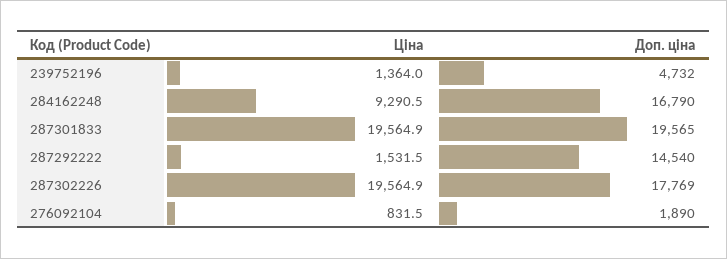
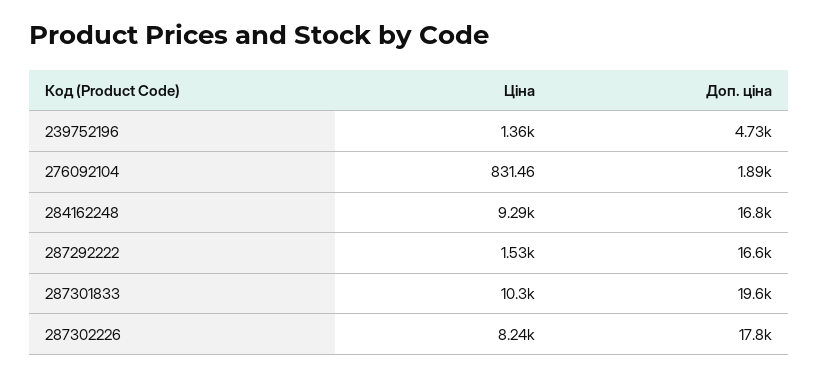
  {
    "Ціна": {
      "239752196": 1364,
      "284162248": 9290.5,
-     "287301833": 19564.9,
+     "287301833": 10300,
      "287292222": 1531.5,
-     "287302226": 19564.9,
+     "287302226": 8240,
      "276092104": 831.46
    },
    "Доп. ціна": {
      "239752196": 4732,
      "284162248": 16790,
      "287301833": 19565,
-     "287292222": 14540,
+     "287292222": 16600,
      "287302226": 17769,
      "276092104": 1890
    }
  }

